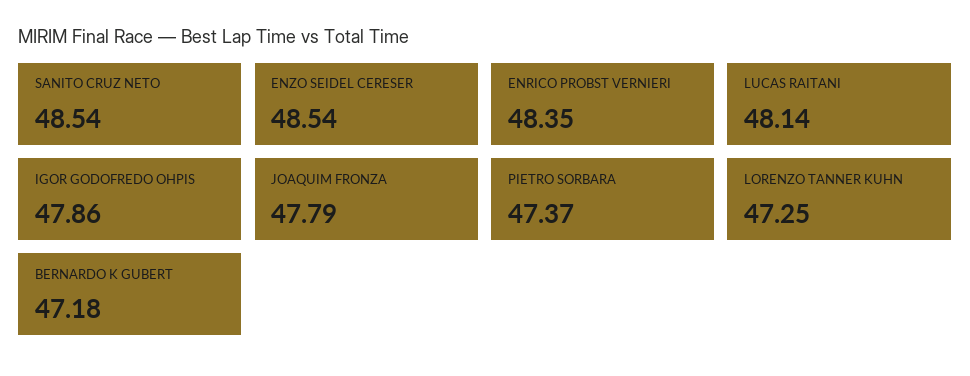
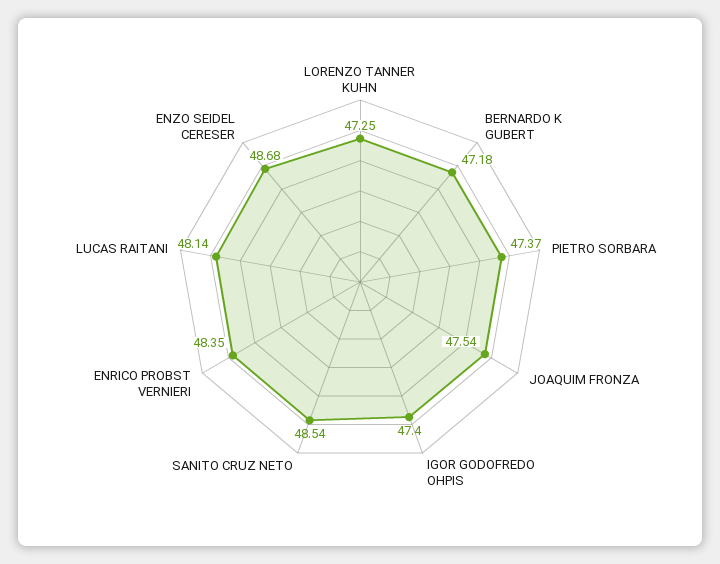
  {
    "SANITO CRUZ NETO": 48.54,
-   "ENZO SEIDEL CERESER": 48.54,
+   "ENZO SEIDEL CERESER": 48.68,
    "ENRICO PROBST VERNIERI": 48.35,
    "LUCAS RAITANI": 48.14,
-   "IGOR GODOFREDO OHPIS": 47.86,
+   "IGOR GODOFREDO OHPIS": 47.4,
-   "JOAQUIM FRONZA": 47.79,
+   "JOAQUIM FRONZA": 47.54,
    "PIETRO SORBARA": 47.37,
    "LORENZO TANNER KUHN": 47.25,
    "BERNARDO K GUBERT": 47.18
  }

